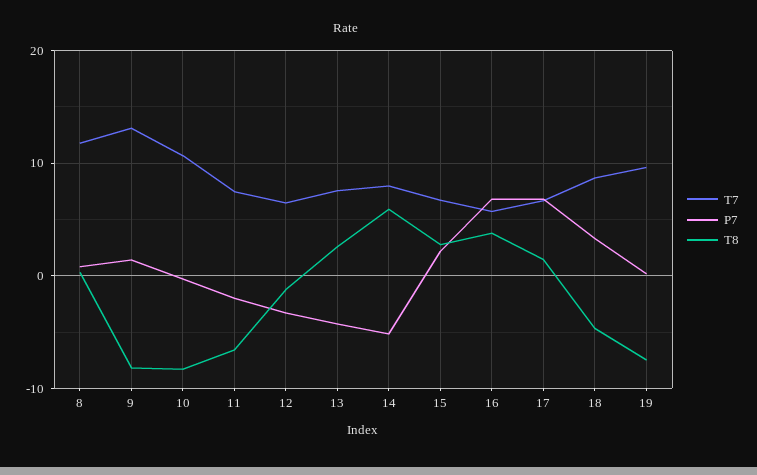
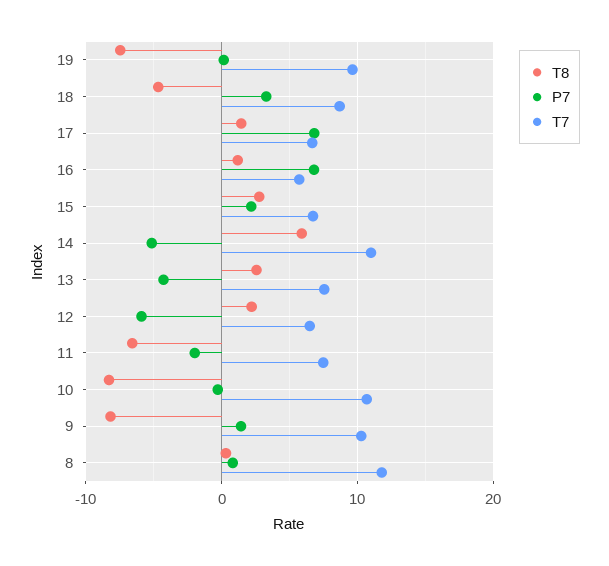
  {
    "T7": {
      "8": 12,
-     "9": 13,
+     "9": 10,
      "10": 11,
      "11": 7,
      "12": 6,
      "13": 8,
-     "14": 8,
+     "14": 11,
      "15": 7,
      "16": 6,
      "17": 7,
      "18": 9,
      "19": 10
    },
    "P7": {
      "8": 1,
      "9": 1,
      "10": 0,
      "11": -2,
-     "12": -3,
+     "12": -6,
      "13": -4,
      "14": -5,
      "15": 2,
      "16": 7,
      "17": 7,
      "18": 3,
      "19": 0
    },
    "T8": {
      "8": 0,
      "9": -8,
      "10": -8,
      "11": -7,
-     "12": -1,
+     "12": 2,
      "13": 3,
      "14": 6,
      "15": 3,
-     "16": 4,
+     "16": 1,
      "17": 1,
      "18": -5,
      "19": -7
    }
  }

